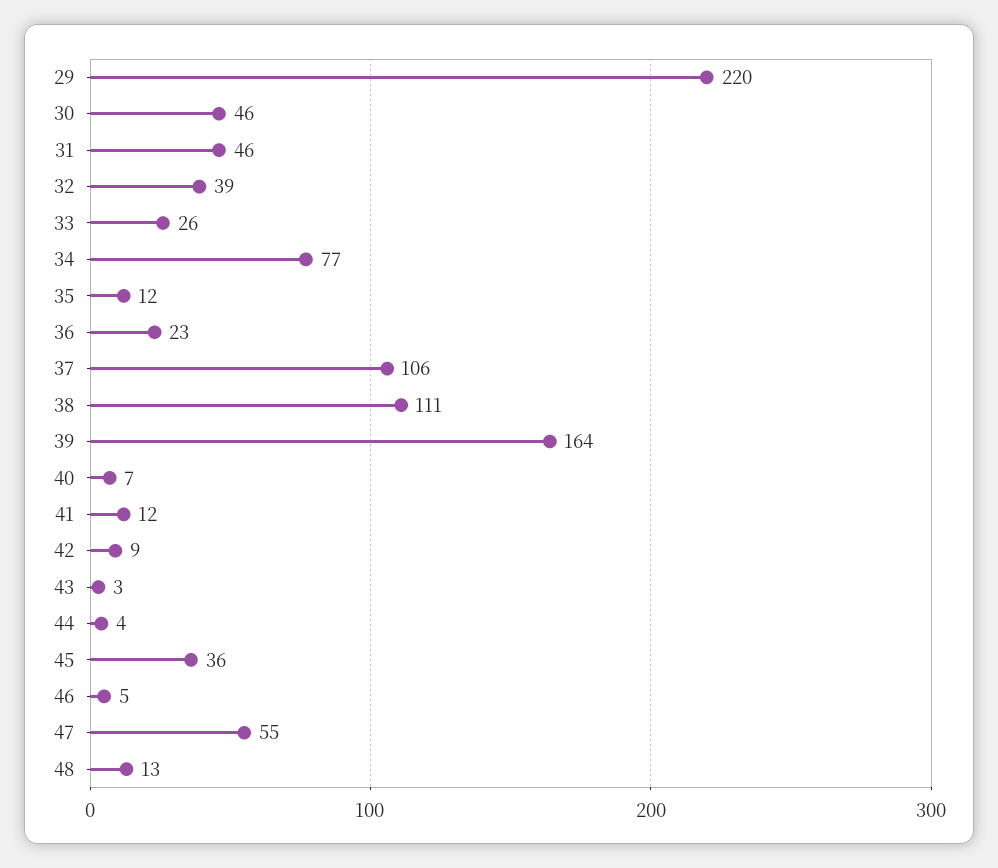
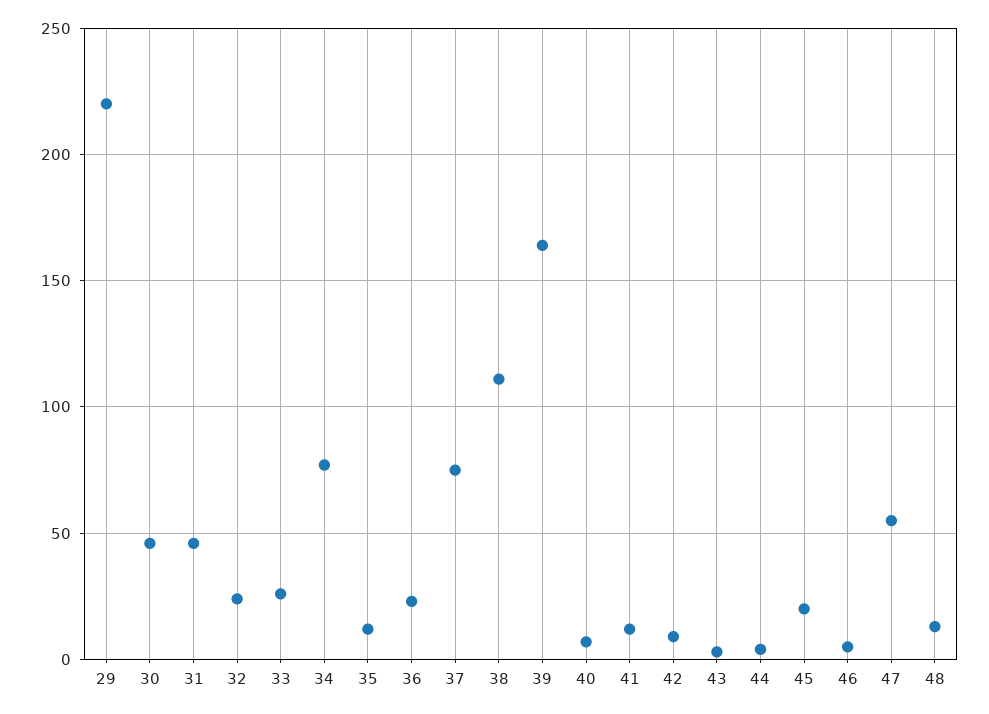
  {
    "29": 220,
    "30": 46,
    "31": 46,
-   "32": 39,
+   "32": 25,
    "33": 26,
    "34": 77,
    "35": 12,
    "36": 23,
-   "37": 106,
+   "37": 75,
    "38": 111,
    "39": 164,
    "40": 7,
    "41": 12,
    "42": 9,
    "43": 3,
    "44": 4,
-   "45": 36,
+   "45": 20,
    "46": 5,
    "47": 55,
    "48": 13
  }

